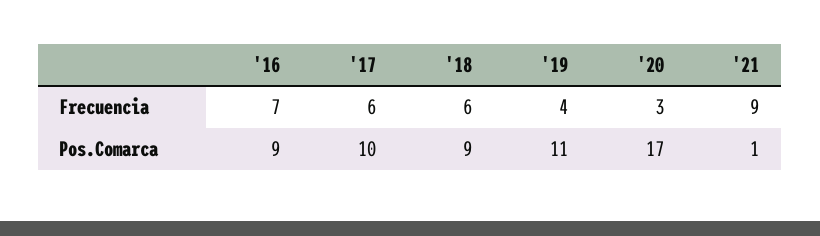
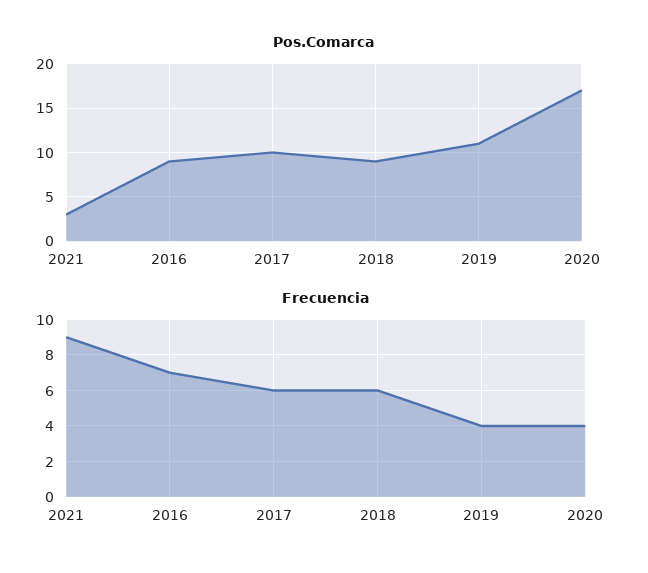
  {
    "Frecuencia": {
      "'16": 7,
      "'17": 6,
      "'18": 6,
      "'19": 4,
-     "'20": 3,
+     "'20": 4,
      "'21": 9
    },
    "Pos.Comarca": {
      "'16": 9,
      "'17": 10,
      "'18": 9,
      "'19": 11,
      "'20": 17,
-     "'21": 1
+     "'21": 3
    }
  }

